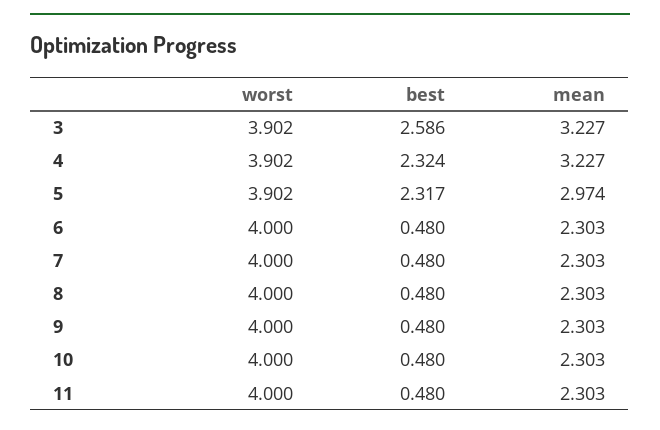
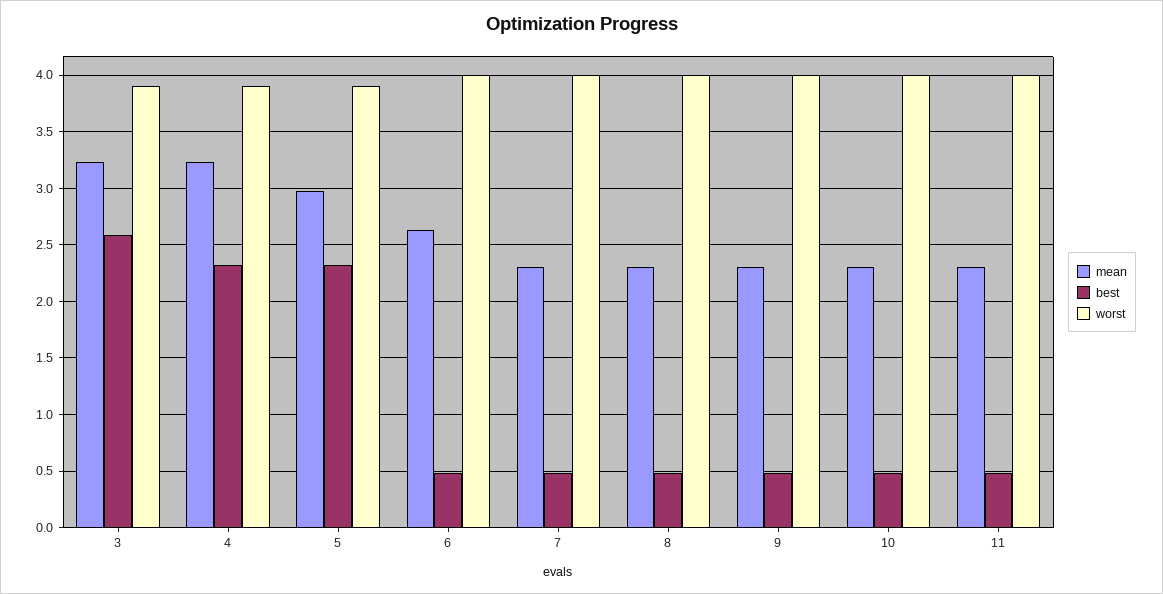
  {
    "worst": {
      "3": 3.902,
      "4": 3.902,
      "5": 3.902,
      "6": 4,
      "7": 4,
      "8": 4,
      "9": 4,
      "10": 4,
      "11": 4
    },
    "best": {
      "3": 2.586,
      "4": 2.324,
      "5": 2.317,
      "6": 0.48,
      "7": 0.48,
      "8": 0.48,
      "9": 0.48,
      "10": 0.48,
      "11": 0.48
    },
    "mean": {
      "3": 3.227,
      "4": 3.227,
      "5": 2.974,
-     "6": 2.303,
+     "6": 2.6,
      "7": 2.303,
      "8": 2.303,
      "9": 2.303,
      "10": 2.303,
      "11": 2.303
    }
  }

